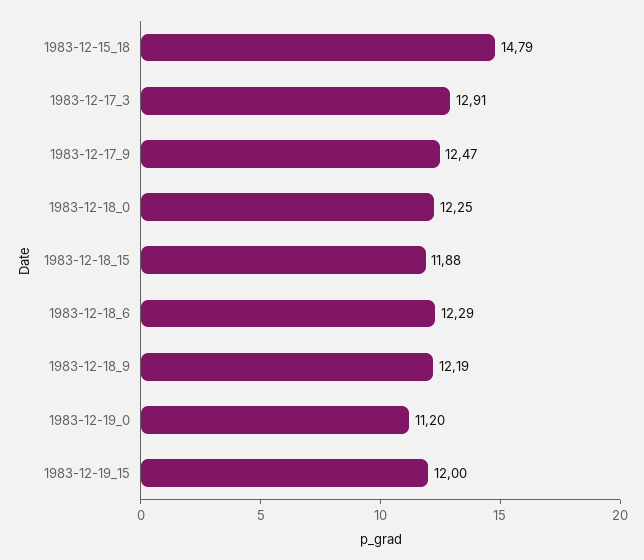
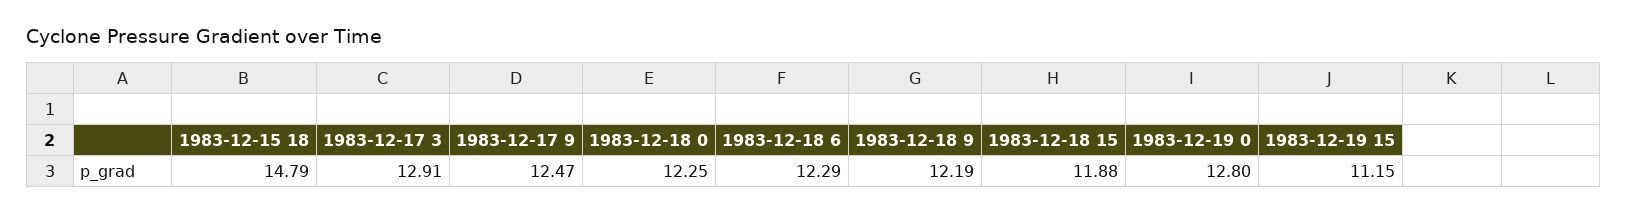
  {
    "1983-12-15_18": 14.79,
    "1983-12-17_3": 12.91,
    "1983-12-17_9": 12.47,
    "1983-12-18_0": 12.25,
    "1983-12-18_15": 11.88,
    "1983-12-18_6": 12.29,
    "1983-12-18_9": 12.19,
-   "1983-12-19_0": 11.2,
+   "1983-12-19_0": 12.8,
-   "1983-12-19_15": 12
+   "1983-12-19_15": 11.15
  }

